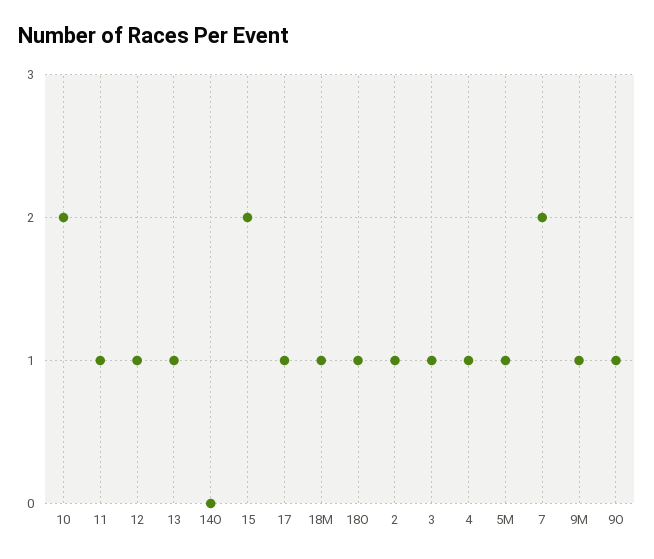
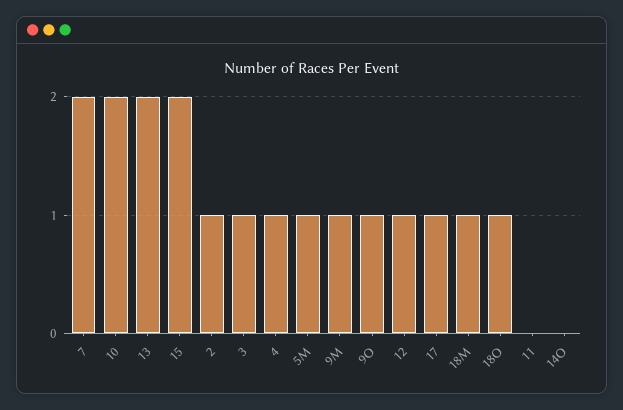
  {
    "10": 2,
-   "11": 1,
+   "11": 0,
    "12": 1,
-   "13": 1,
+   "13": 2,
    "14O": 0,
    "15": 2,
    "17": 1,
    "18M": 1,
    "18O": 1,
    "2": 1,
    "3": 1,
    "4": 1,
    "5M": 1,
    "7": 2,
    "9M": 1,
    "9O": 1
  }

